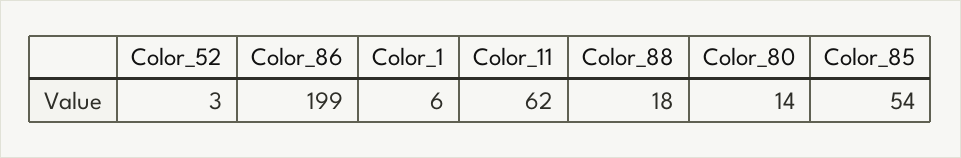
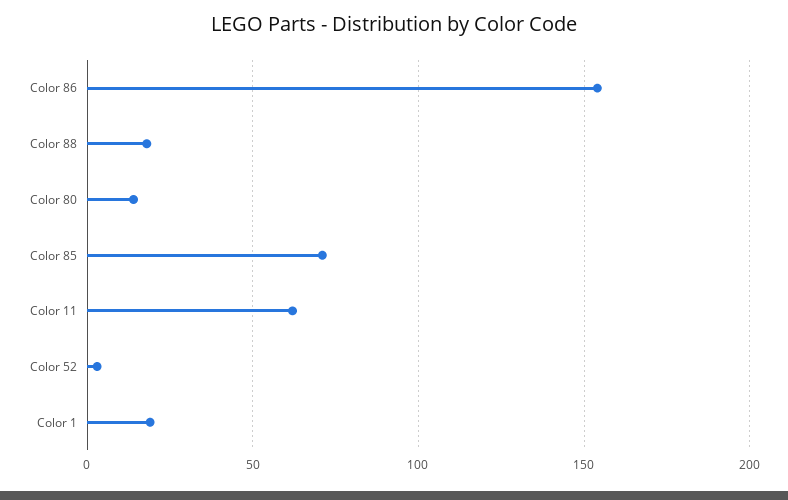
  {
    "Color_52": 3,
-   "Color_86": 199,
+   "Color_86": 155,
-   "Color_1": 6,
+   "Color_1": 20,
    "Color_11": 62,
    "Color_88": 18,
    "Color_80": 14,
-   "Color_85": 54
+   "Color_85": 70
  }

